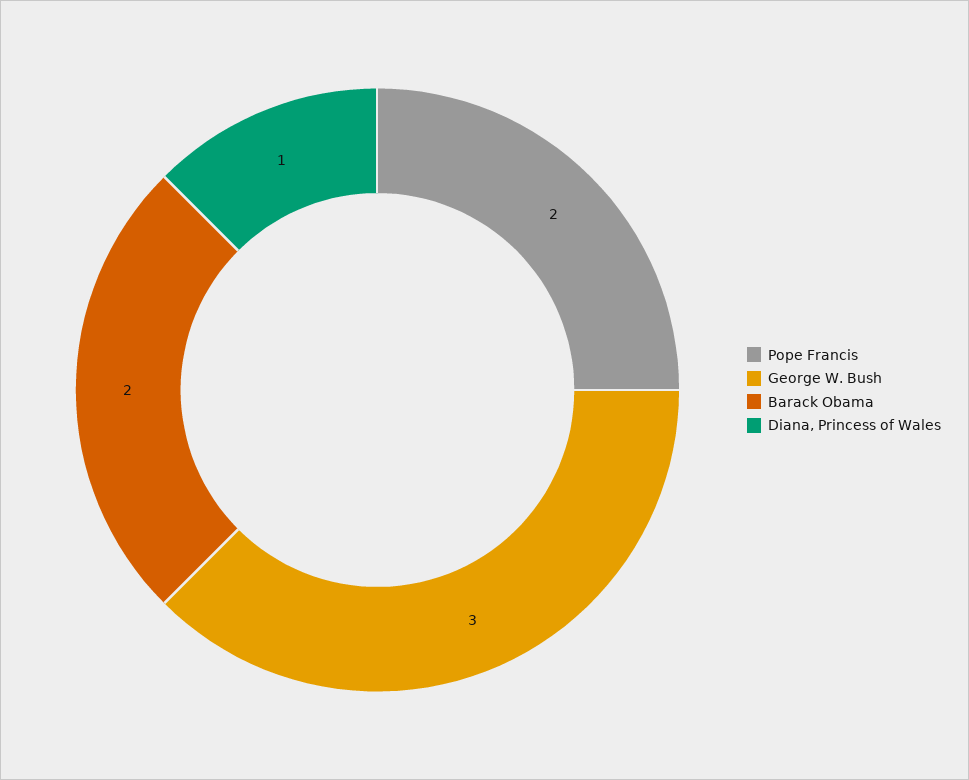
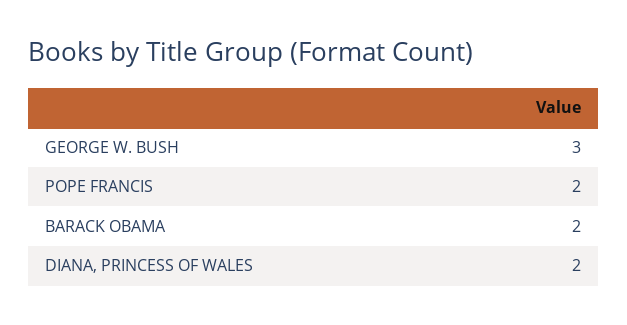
  {
    "Pope Francis": 2,
    "George W. Bush": 3,
    "Barack Obama": 2,
-   "Diana, Princess of Wales": 1
+   "Diana, Princess of Wales": 2
  }

